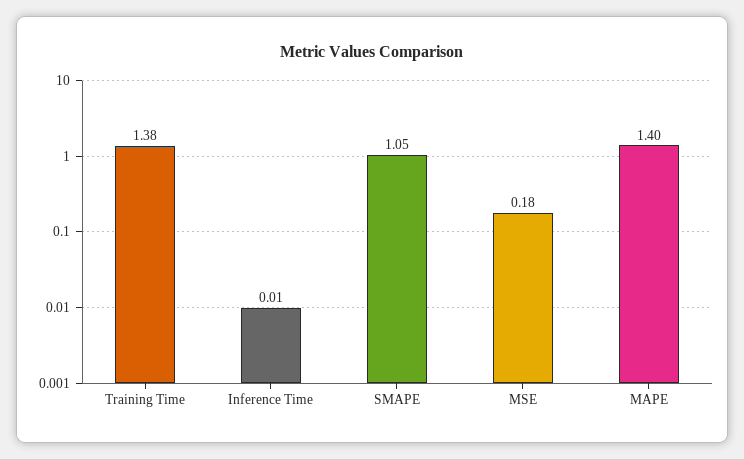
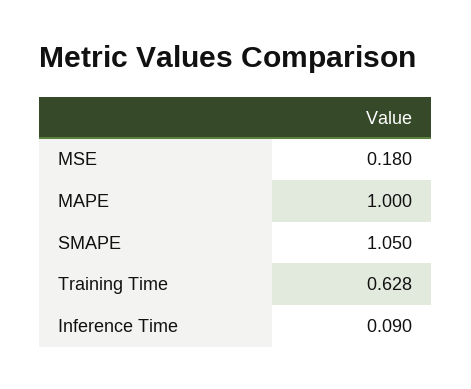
  {
-   "Training Time": 1.38,
+   "Training Time": 0.628,
-   "Inference Time": 0.01,
+   "Inference Time": 0.09,
    "SMAPE": 1.05,
    "MSE": 0.18,
-   "MAPE": 1.4
+   "MAPE": 1
  }

